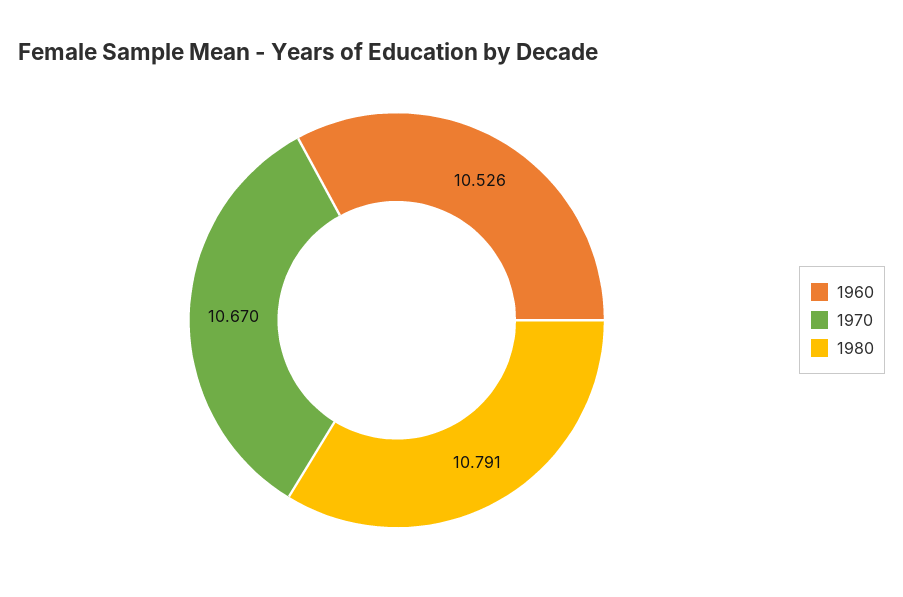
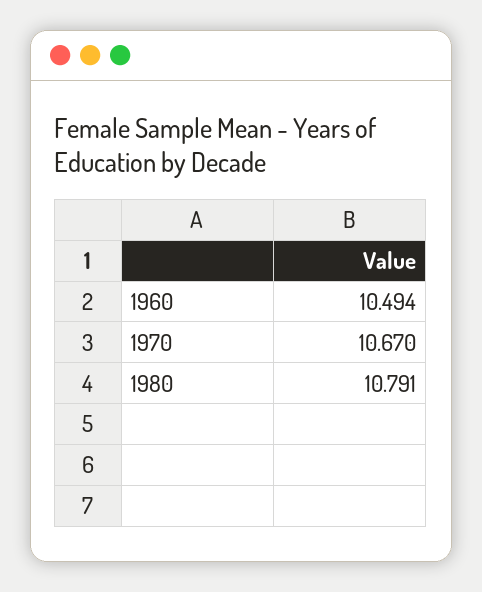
  {
-   "1960": 10.526,
+   "1960": 10.494,
    "1970": 10.67,
    "1980": 10.791
  }

